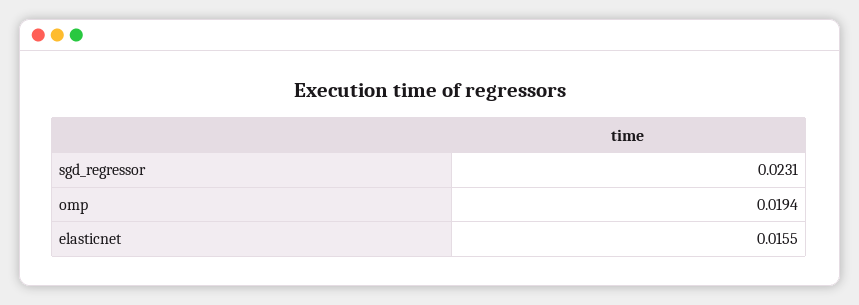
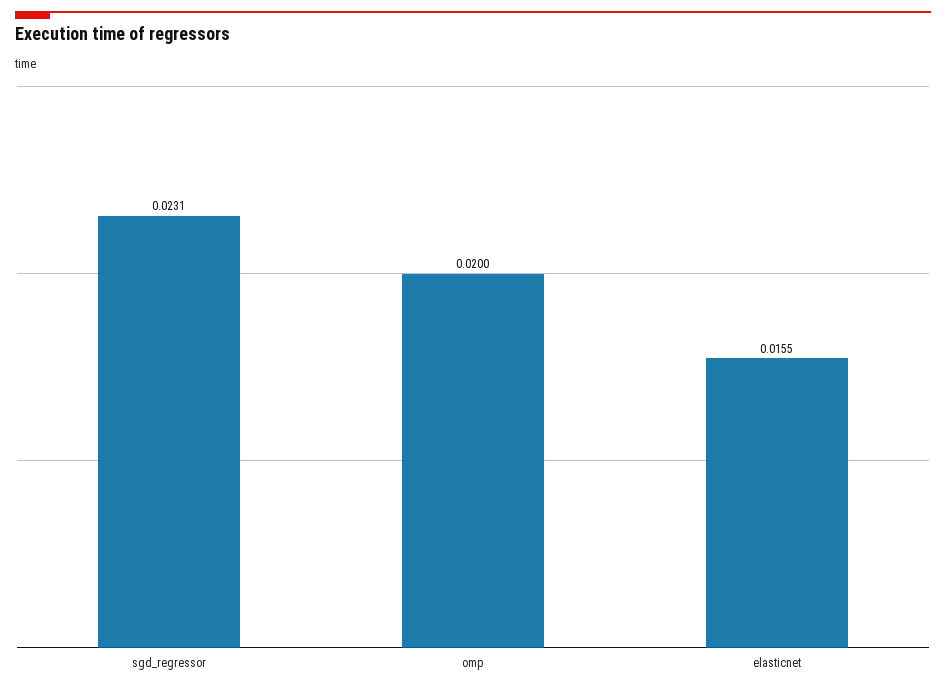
  {
    "sgd_regressor": 0.0231,
-   "omp": 0.0194,
+   "omp": 0.02,
    "elasticnet": 0.0155
  }

